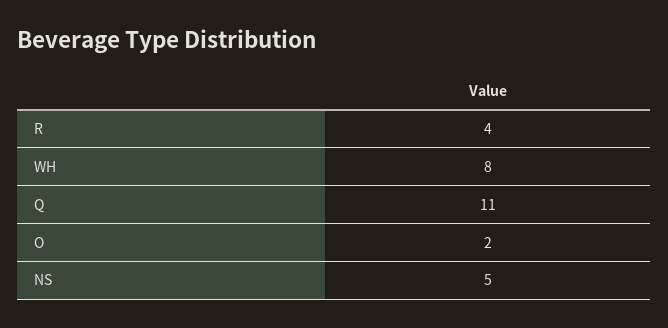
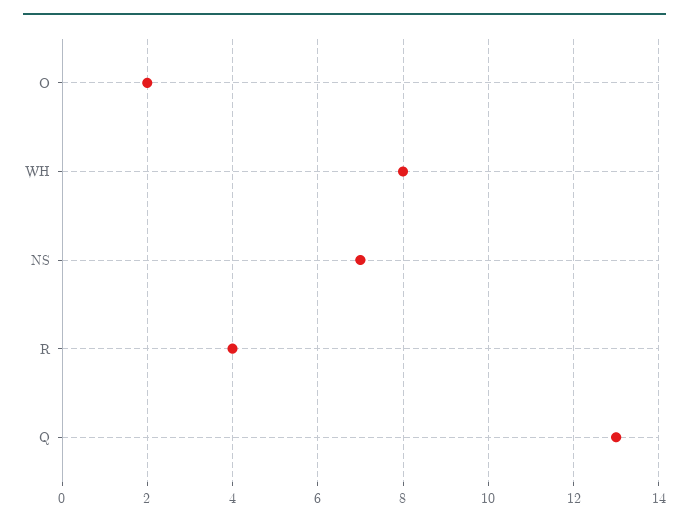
  {
    "R": 4,
    "WH": 8,
-   "Q": 11,
+   "Q": 13,
    "O": 2,
-   "NS": 5
+   "NS": 7
  }

